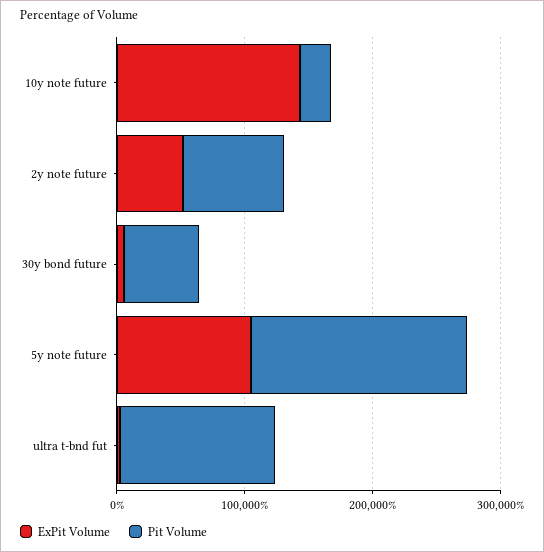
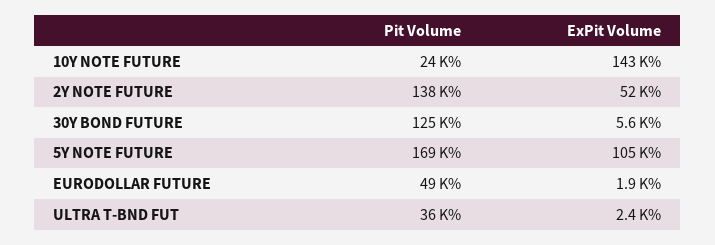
  {
    "ExPit Volume": {
      "10y note future": 143000,
      "2y note future": 52000,
      "30y bond future": 5600,
      "5y note future": 105000,
-     "ultra t-bnd fut": 2400
+     "ultra t-bnd fut": 2400,
+     "EURODOLLAR FUTURE": 1900
    },
    "Pit Volume": {
      "10y note future": 24000,
-     "2y note future": 80000,
+     "2y note future": 138000,
-     "30y bond future": 60000,
+     "30y bond future": 125000,
      "5y note future": 169000,
-     "ultra t-bnd fut": 120000
+     "ultra t-bnd fut": 36000,
+     "EURODOLLAR FUTURE": 49000
    }
  }

